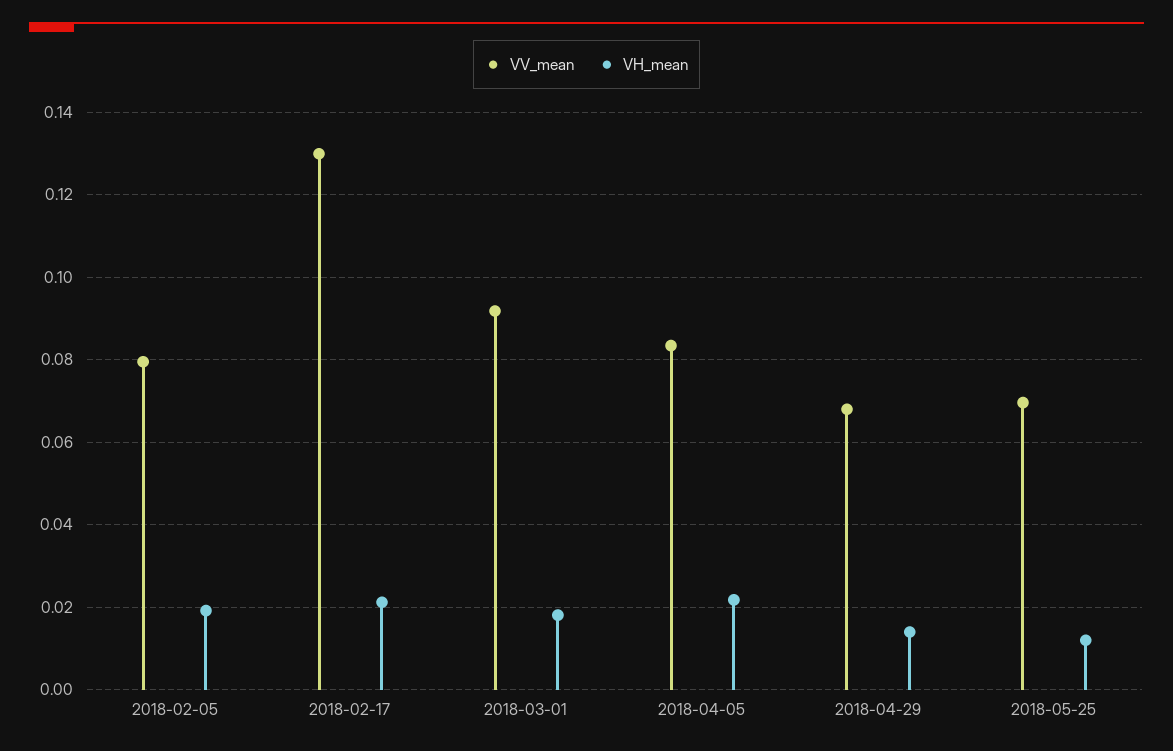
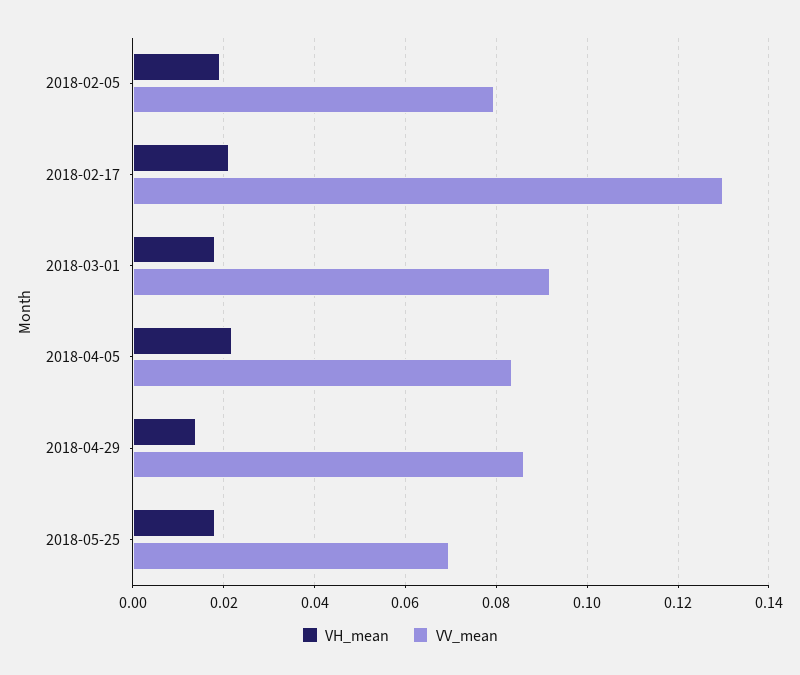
  {
    "VV_mean": {
      "2018-02-05": 0.08,
      "2018-02-17": 0.13,
      "2018-03-01": 0.092,
      "2018-04-05": 0.084,
-     "2018-04-29": 0.068,
+     "2018-04-29": 0.086,
      "2018-05-25": 0.07
    },
    "VH_mean": {
      "2018-02-05": 0.02,
      "2018-02-17": 0.022,
      "2018-03-01": 0.018,
      "2018-04-05": 0.022,
      "2018-04-29": 0.014,
-     "2018-05-25": 0.012
+     "2018-05-25": 0.018
    }
  }

